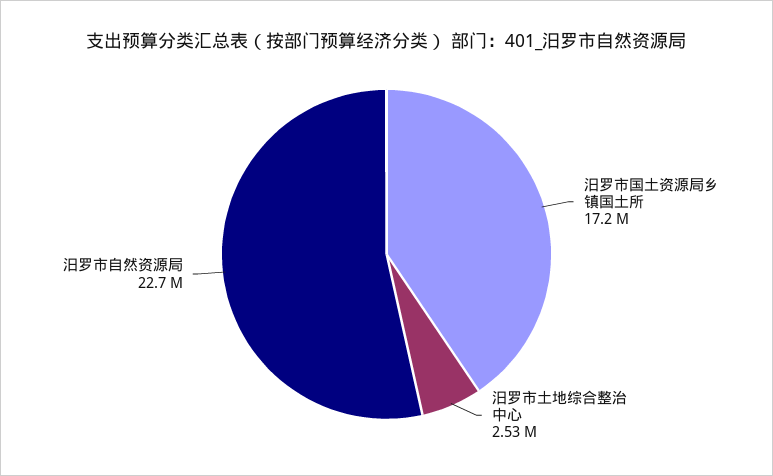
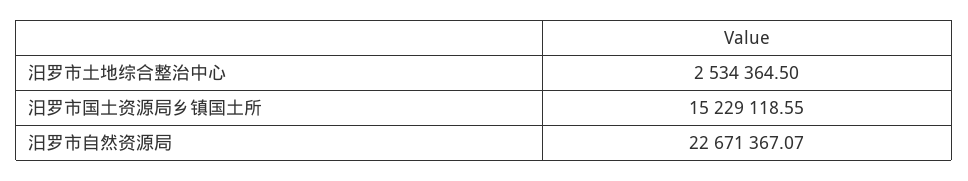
  {
-   "汨罗市国土资源局乡镇国土所": 17200000,
+   "汨罗市国土资源局乡镇国土所": 15229118.55,
    "汨罗市土地综合整治中心": 2534364.5,
    "汨罗市自然资源局": 22671367.07
  }

